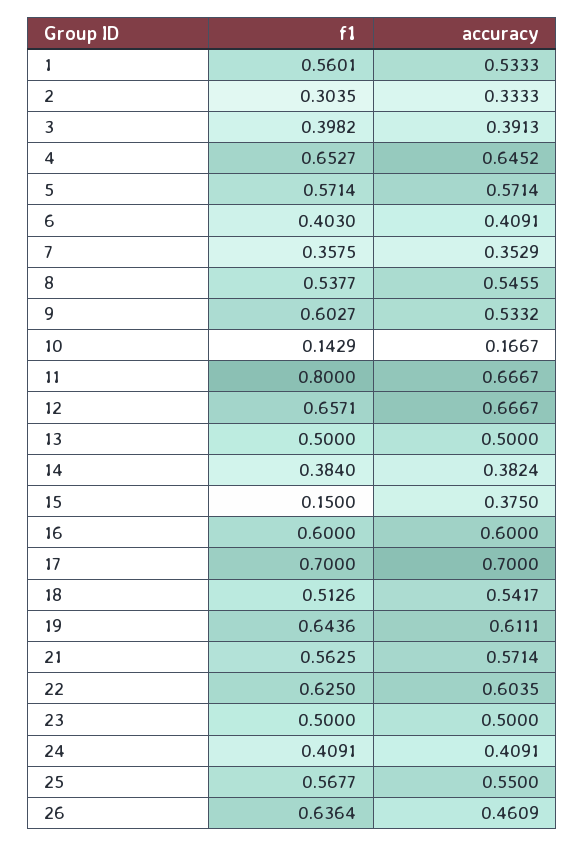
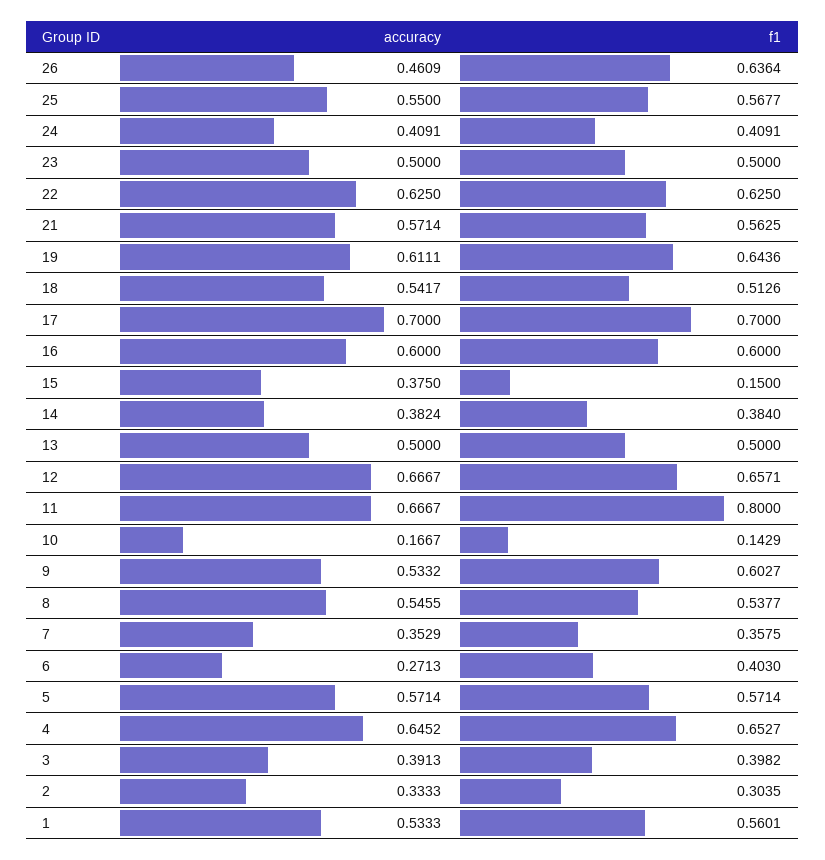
  {
    "f1": {
      "1": 0.5601,
      "2": 0.3035,
      "3": 0.3982,
      "4": 0.6527,
      "5": 0.5714,
      "6": 0.403,
      "7": 0.3575,
      "8": 0.5377,
      "9": 0.6027,
      "10": 0.1429,
      "11": 0.8,
      "12": 0.6571,
      "13": 0.5,
      "14": 0.384,
      "15": 0.15,
      "16": 0.6,
      "17": 0.7,
      "18": 0.5126,
      "19": 0.6436,
      "21": 0.5625,
      "22": 0.625,
      "23": 0.5,
      "24": 0.4091,
      "25": 0.5677,
      "26": 0.6364
    },
    "accuracy": {
      "1": 0.5333,
      "2": 0.3333,
      "3": 0.3913,
      "4": 0.6452,
      "5": 0.5714,
-     "6": 0.4091,
+     "6": 0.2713,
      "7": 0.3529,
      "8": 0.5455,
      "9": 0.5332,
      "10": 0.1667,
      "11": 0.6667,
      "12": 0.6667,
      "13": 0.5,
      "14": 0.3824,
      "15": 0.375,
      "16": 0.6,
      "17": 0.7,
      "18": 0.5417,
      "19": 0.6111,
      "21": 0.5714,
-     "22": 0.6035,
+     "22": 0.625,
      "23": 0.5,
      "24": 0.4091,
      "25": 0.55,
      "26": 0.4609
    }
  }

